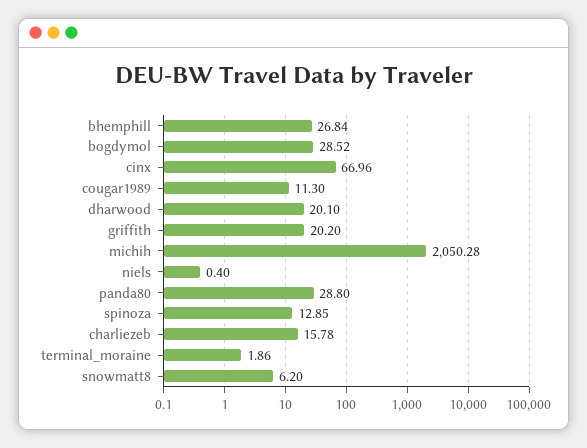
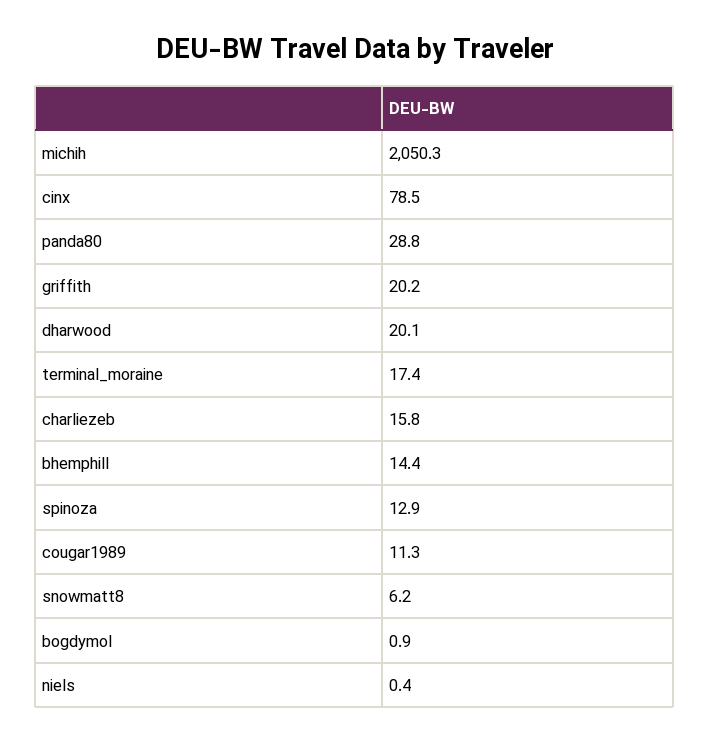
  {
-   "bhemphill": 26.84,
+   "bhemphill": 14.4,
-   "bogdymol": 28.52,
+   "bogdymol": 0.9,
-   "cinx": 66.96,
+   "cinx": 78.5,
    "cougar1989": 11.3,
    "dharwood": 20.1,
    "griffith": 20.2,
    "michih": 2050.28,
    "niels": 0.4,
    "panda80": 28.8,
    "spinoza": 12.85,
    "charliezeb": 15.78,
-   "terminal_moraine": 1.86,
+   "terminal_moraine": 17.4,
    "snowmatt8": 6.2
  }

